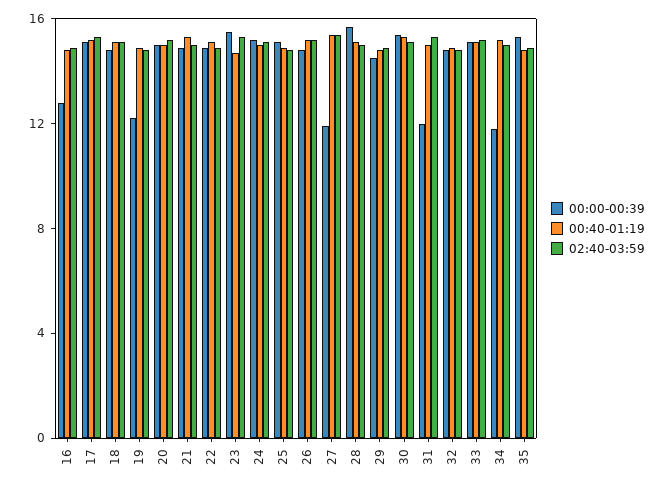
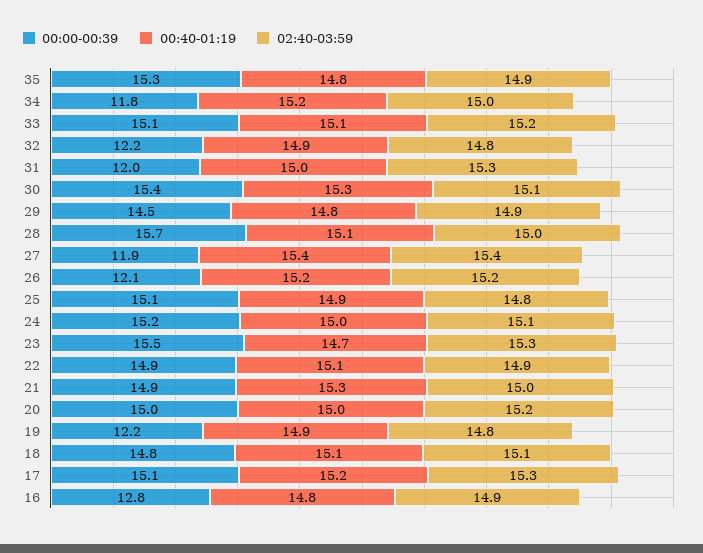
  {
    "00:00-00:39": {
      "16": 12.8,
      "17": 15.1,
      "18": 14.8,
      "19": 12.2,
      "20": 15,
      "21": 14.9,
      "22": 14.9,
      "23": 15.5,
      "24": 15.2,
      "25": 15.1,
-     "26": 15,
+     "26": 12.1,
      "27": 11.9,
      "28": 15.7,
      "29": 14.5,
      "30": 15.4,
      "31": 12,
-     "32": 15,
+     "32": 12.2,
      "33": 15.1,
      "34": 11.8,
      "35": 15.3
    },
    "00:40-01:19": {
      "16": 14.8,
      "17": 15.2,
      "18": 15.1,
      "19": 14.9,
      "20": 15,
      "21": 15.3,
      "22": 15.1,
      "23": 14.7,
      "24": 15,
      "25": 14.9,
      "26": 15.2,
      "27": 15.4,
      "28": 15.1,
      "29": 14.8,
      "30": 15.3,
      "31": 15,
      "32": 14.9,
      "33": 15.1,
      "34": 15.2,
      "35": 14.8
    },
    "02:40-03:59": {
      "16": 14.9,
      "17": 15.3,
      "18": 15.1,
      "19": 14.8,
      "20": 15.2,
      "21": 15,
      "22": 14.9,
      "23": 15.3,
      "24": 15.1,
      "25": 14.8,
      "26": 15.2,
      "27": 15.4,
      "28": 15,
      "29": 14.9,
      "30": 15.1,
      "31": 15.3,
      "32": 14.8,
      "33": 15.2,
      "34": 15,
      "35": 14.9
    }
  }

